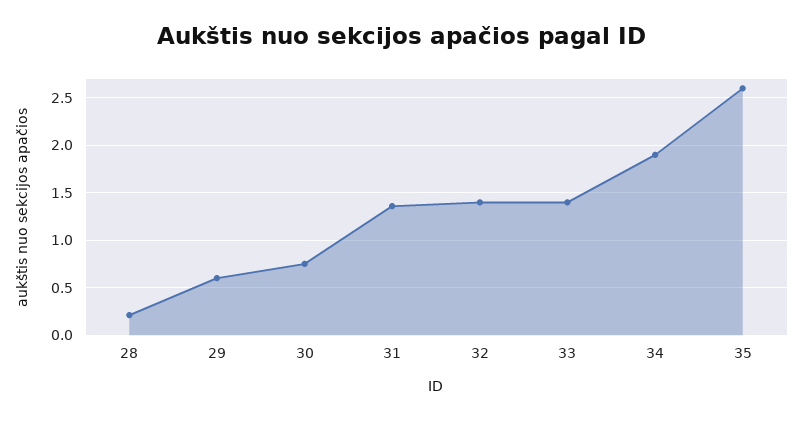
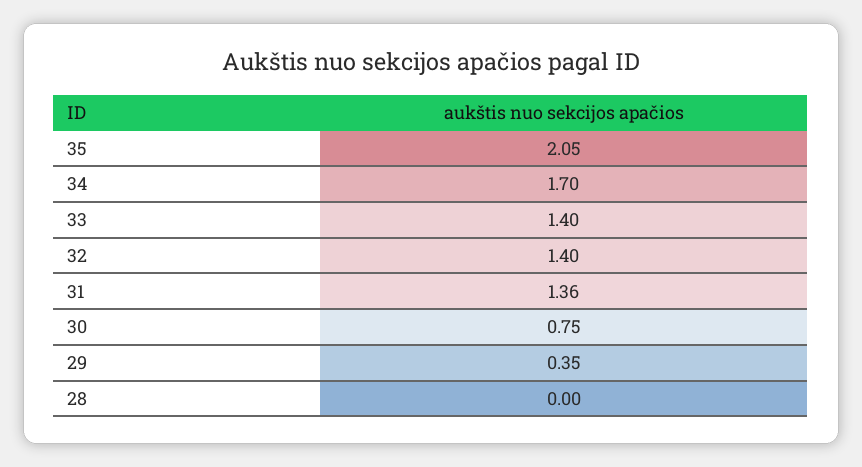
  {
-   "28": 0.2,
+   "28": 0,
-   "29": 0.6,
+   "29": 0.35,
    "30": 0.75,
    "31": 1.36,
    "32": 1.4,
    "33": 1.4,
-   "34": 1.9,
+   "34": 1.7,
-   "35": 2.6
+   "35": 2.05
  }

